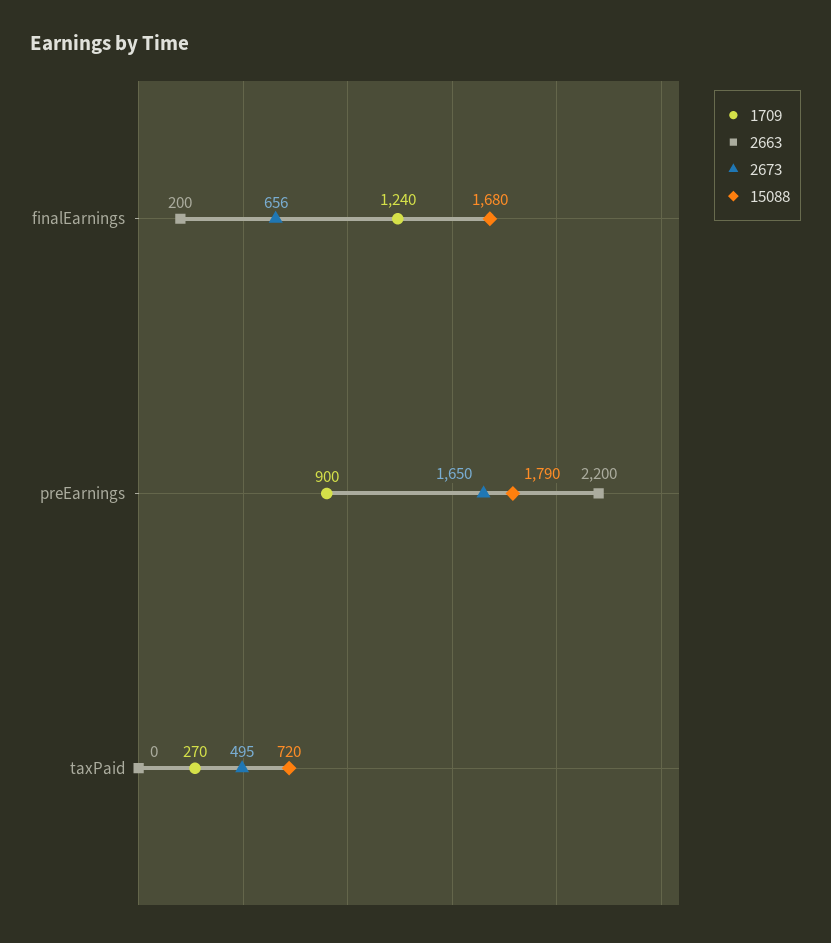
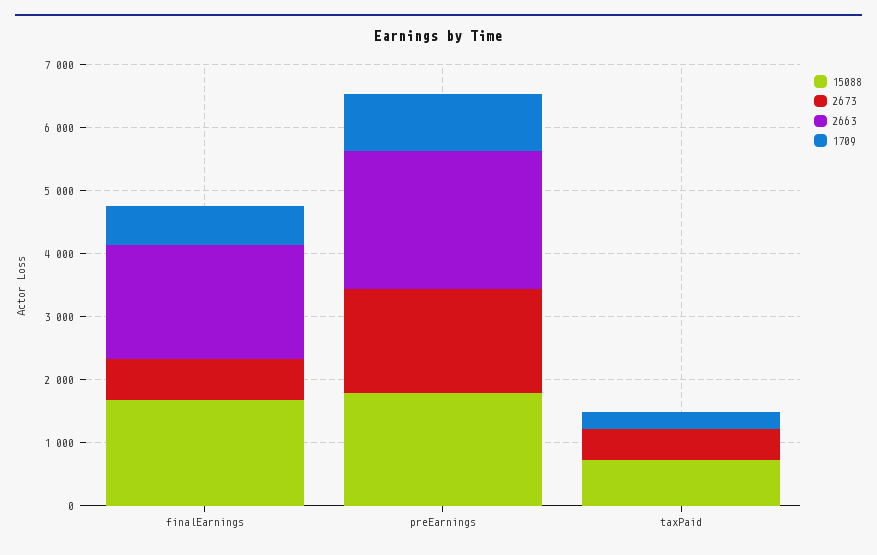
  {
    "1709": {
-     "finalEarnings": 1240,
+     "finalEarnings": 600,
      "preEarnings": 900,
      "taxPaid": 270
    },
    "2663": {
-     "finalEarnings": 200,
+     "finalEarnings": 1800,
      "preEarnings": 2200,
      "taxPaid": 0
    },
    "2673": {
      "finalEarnings": 656,
      "preEarnings": 1650,
      "taxPaid": 495
    },
    "15088": {
      "finalEarnings": 1680,
      "preEarnings": 1790,
      "taxPaid": 720
    }
  }

